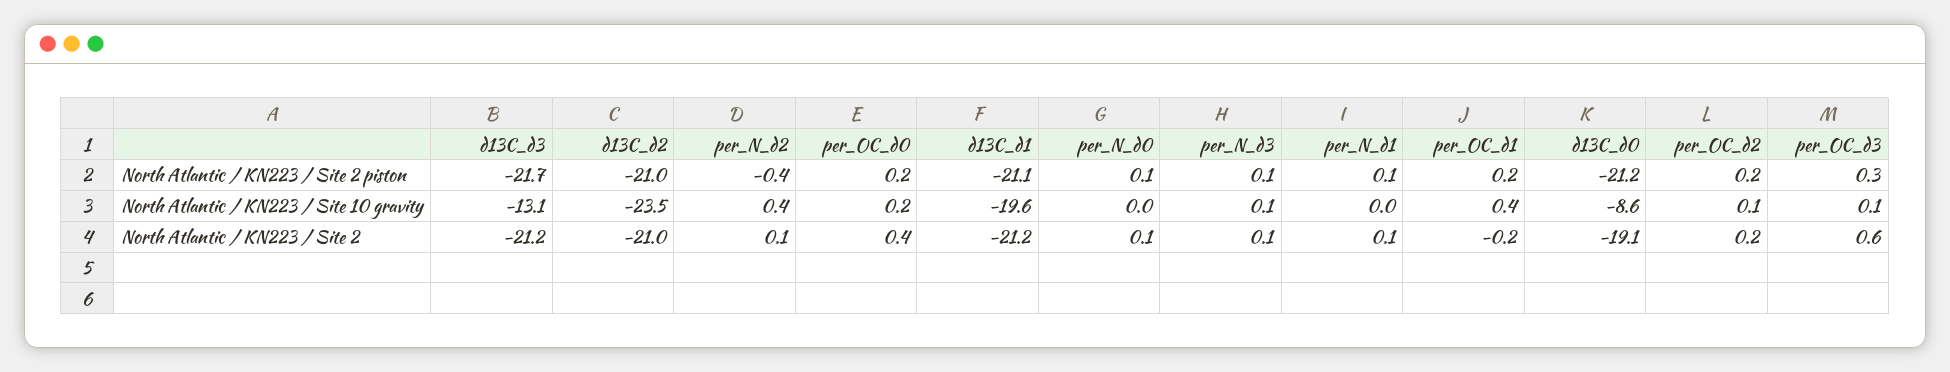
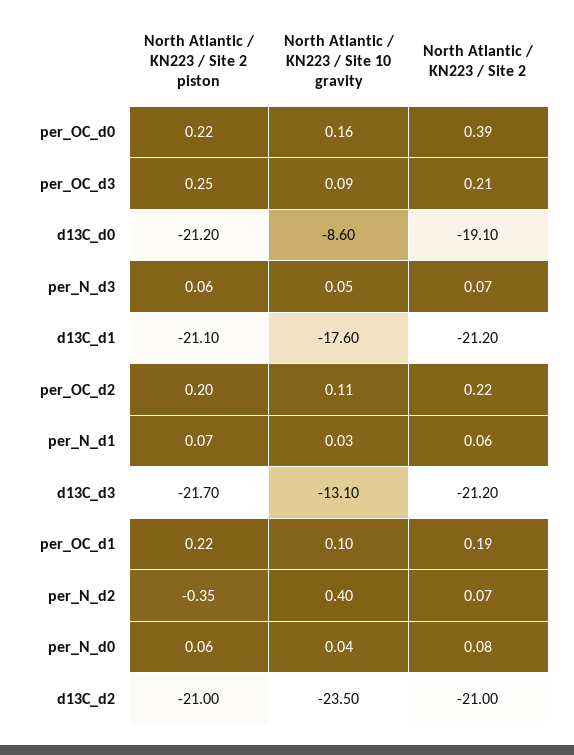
  {
    "d13C_d3": {
      "North Atlantic / KN223 / Site 2 piston": -21.7,
      "North Atlantic / KN223 / Site 10 gravity": -13.1,
      "North Atlantic / KN223 / Site 2": -21.2
    },
    "d13C_d2": {
      "North Atlantic / KN223 / Site 2 piston": -21,
      "North Atlantic / KN223 / Site 10 gravity": -23.5,
      "North Atlantic / KN223 / Site 2": -21
    },
    "per_N_d2": {
      "North Atlantic / KN223 / Site 2 piston": -0.35,
      "North Atlantic / KN223 / Site 10 gravity": 0.4,
      "North Atlantic / KN223 / Site 2": 0.07
    },
    "per_OC_d0": {
      "North Atlantic / KN223 / Site 2 piston": 0.22,
      "North Atlantic / KN223 / Site 10 gravity": 0.16,
      "North Atlantic / KN223 / Site 2": 0.39
    },
    "d13C_d1": {
      "North Atlantic / KN223 / Site 2 piston": -21.1,
-     "North Atlantic / KN223 / Site 10 gravity": -19.6,
+     "North Atlantic / KN223 / Site 10 gravity": -17.6,
      "North Atlantic / KN223 / Site 2": -21.2
    },
    "per_N_d0": {
      "North Atlantic / KN223 / Site 2 piston": 0.06,
      "North Atlantic / KN223 / Site 10 gravity": 0.04,
      "North Atlantic / KN223 / Site 2": 0.08
    },
    "per_N_d3": {
      "North Atlantic / KN223 / Site 2 piston": 0.06,
      "North Atlantic / KN223 / Site 10 gravity": 0.05,
      "North Atlantic / KN223 / Site 2": 0.07
    },
    "per_N_d1": {
      "North Atlantic / KN223 / Site 2 piston": 0.07,
      "North Atlantic / KN223 / Site 10 gravity": 0.03,
      "North Atlantic / KN223 / Site 2": 0.06
    },
    "per_OC_d1": {
      "North Atlantic / KN223 / Site 2 piston": 0.22,
-     "North Atlantic / KN223 / Site 10 gravity": 0.4,
+     "North Atlantic / KN223 / Site 10 gravity": 0.1,
-     "North Atlantic / KN223 / Site 2": -0.2
+     "North Atlantic / KN223 / Site 2": 0.19
    },
    "d13C_d0": {
      "North Atlantic / KN223 / Site 2 piston": -21.2,
      "North Atlantic / KN223 / Site 10 gravity": -8.6,
      "North Atlantic / KN223 / Site 2": -19.1
    },
    "per_OC_d2": {
      "North Atlantic / KN223 / Site 2 piston": 0.2,
      "North Atlantic / KN223 / Site 10 gravity": 0.11,
      "North Atlantic / KN223 / Site 2": 0.22
    },
    "per_OC_d3": {
      "North Atlantic / KN223 / Site 2 piston": 0.25,
      "North Atlantic / KN223 / Site 10 gravity": 0.09,
-     "North Atlantic / KN223 / Site 2": 0.6
+     "North Atlantic / KN223 / Site 2": 0.21
    }
  }

